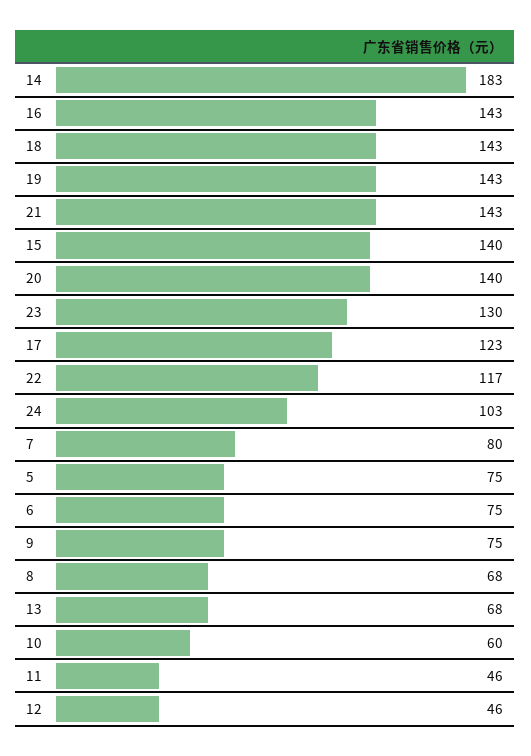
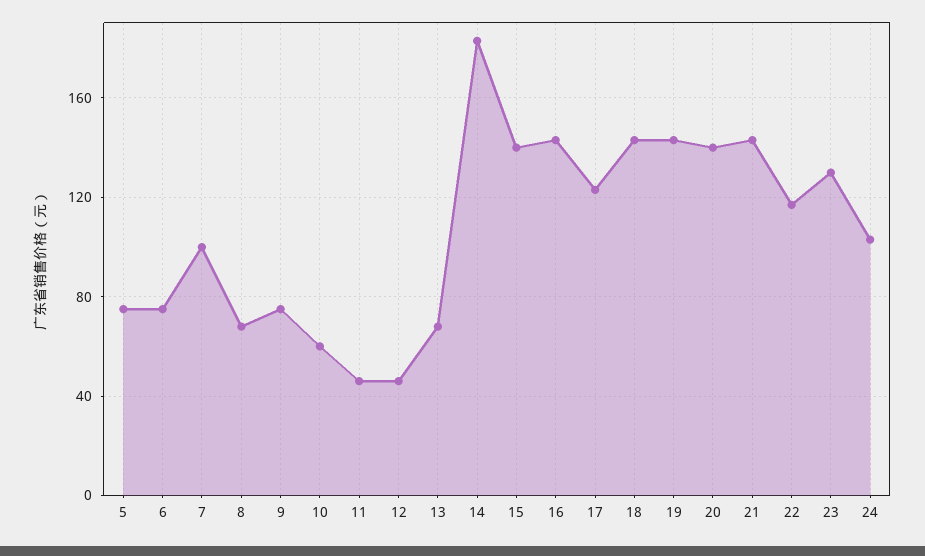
  {
    "14": 183,
    "16": 143,
    "18": 143,
    "19": 143,
    "21": 143,
    "15": 140,
    "20": 140,
    "23": 130,
    "17": 123,
    "22": 117,
    "24": 103,
-   "7": 80,
+   "7": 100,
    "5": 75,
    "6": 75,
    "9": 75,
    "8": 68,
    "13": 68,
    "10": 60,
    "11": 46,
    "12": 46
  }

